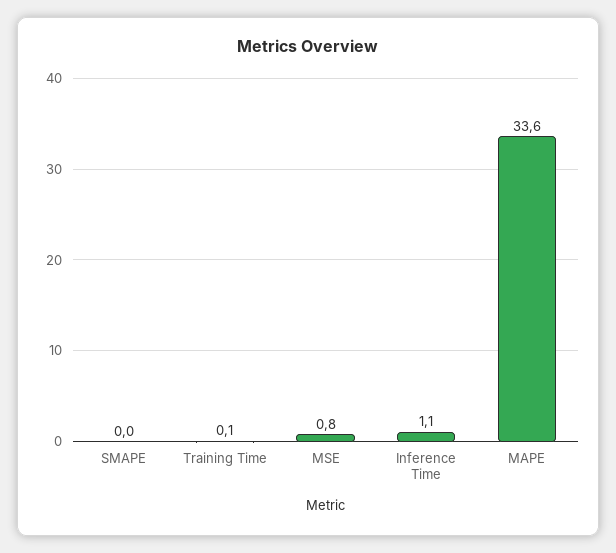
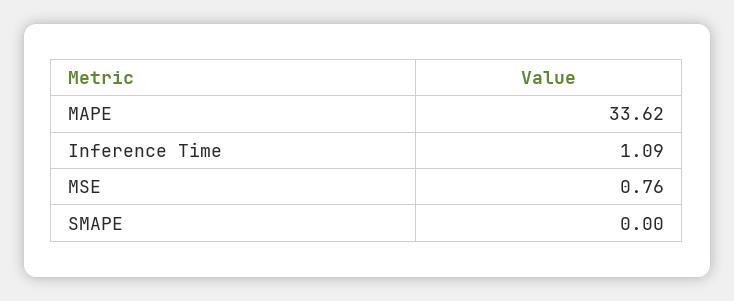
  {
    "SMAPE": 0,
-   "Training Time": 0.1,
    "MSE": 0.76,
    "Inference Time": 1.09,
    "MAPE": 33.62
  }

